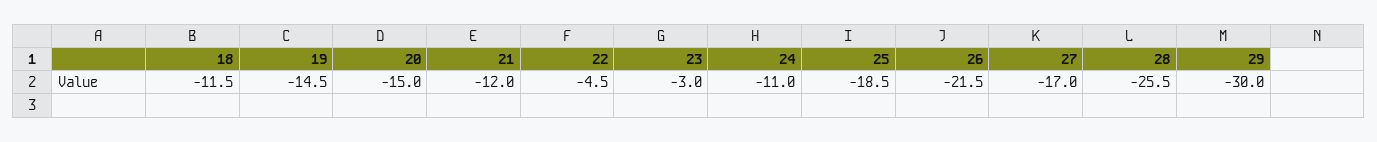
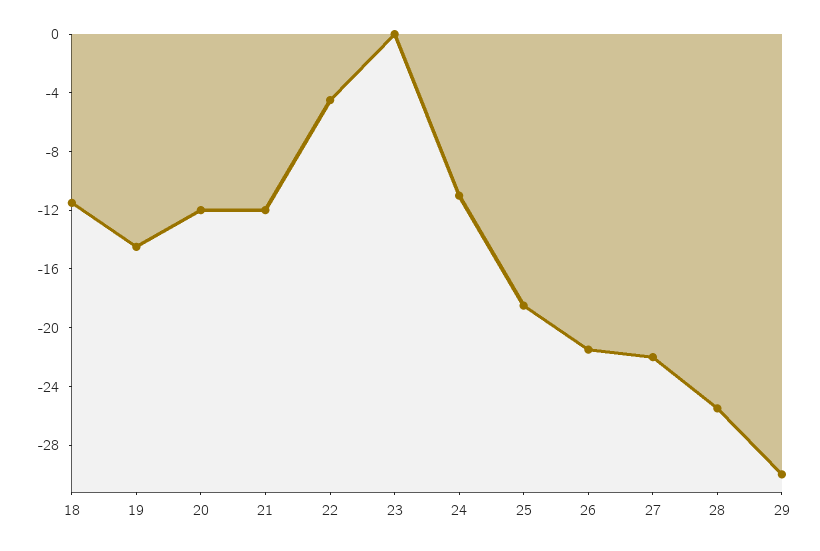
  {
    "18": -11.5,
    "19": -14.5,
-   "20": -15,
+   "20": -12,
    "21": -12,
    "22": -4.5,
-   "23": -3,
+   "23": 0,
    "24": -11,
    "25": -18.5,
    "26": -21.5,
-   "27": -17,
+   "27": -22,
    "28": -25.5,
    "29": -30
  }

